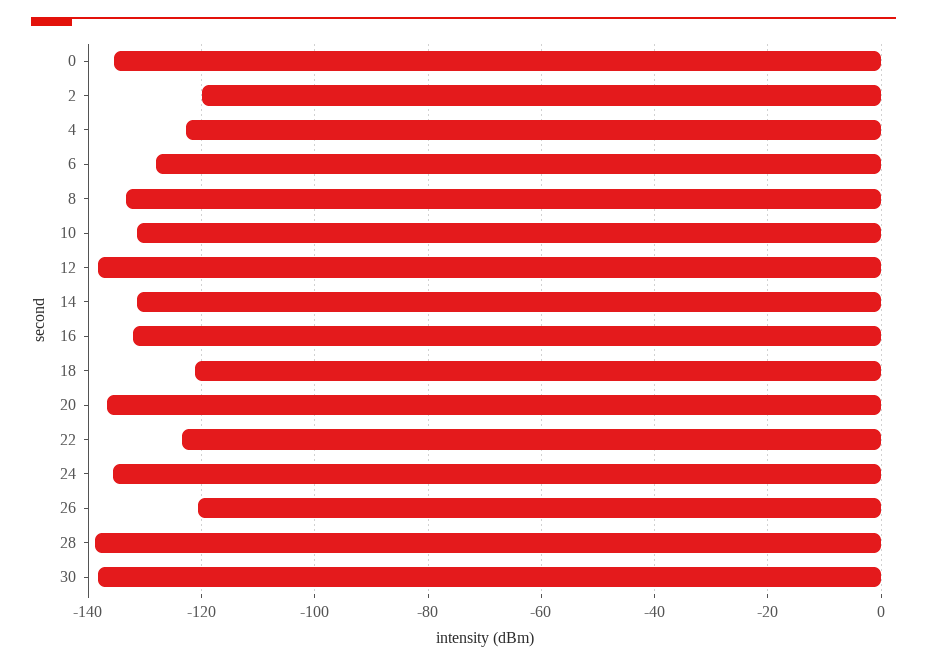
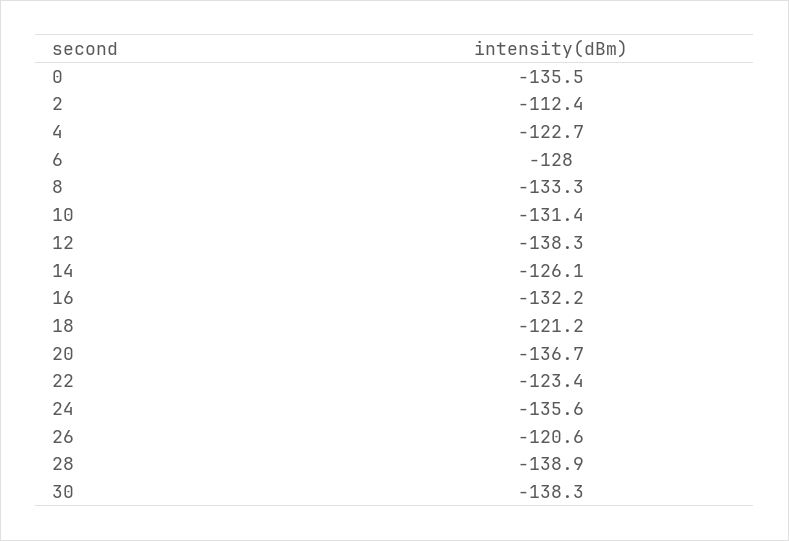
  {
    "0": -135.5,
-   "2": -120,
+   "2": -112.4,
    "4": -122.7,
    "6": -128,
    "8": -133.3,
    "10": -131.4,
    "12": -138.3,
-   "14": -132,
+   "14": -126.1,
    "16": -132.2,
    "18": -121.2,
    "20": -136.7,
    "22": -123.4,
    "24": -135.6,
    "26": -120.6,
    "28": -138.9,
    "30": -138.3
  }

